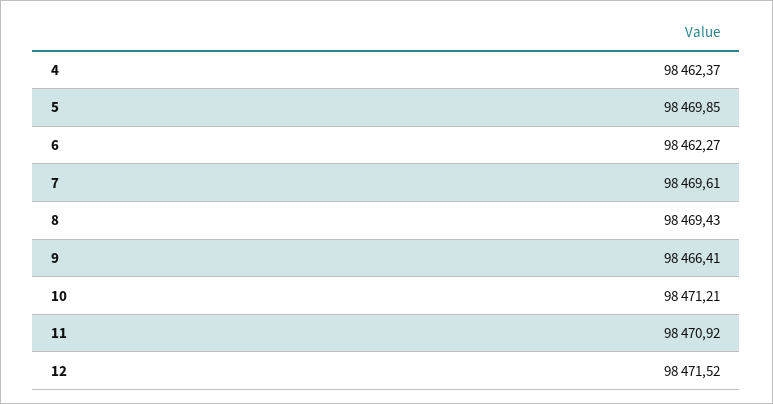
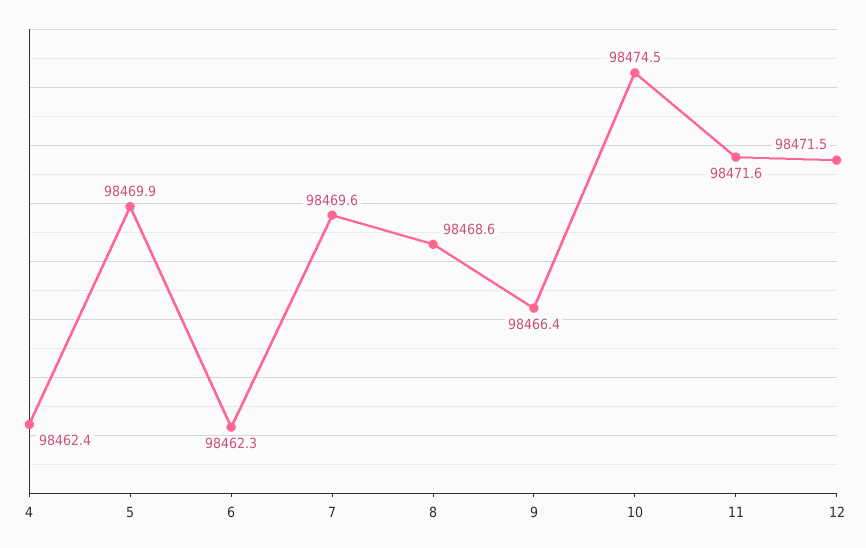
  {
    "4": 98462.37,
    "5": 98469.85,
    "6": 98462.27,
    "7": 98469.61,
-   "8": 98469.43,
+   "8": 98468.6,
    "9": 98466.41,
-   "10": 98471.21,
+   "10": 98474.5,
-   "11": 98470.92,
+   "11": 98471.6,
    "12": 98471.52
  }

